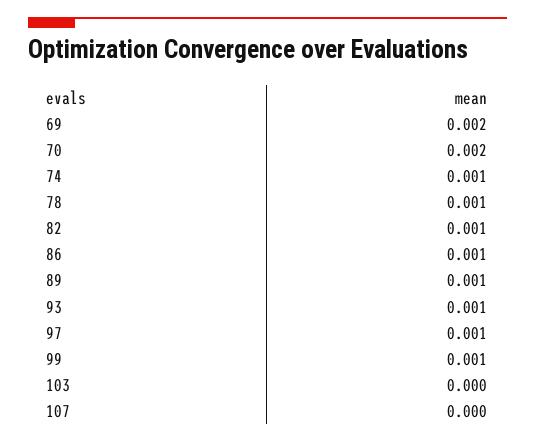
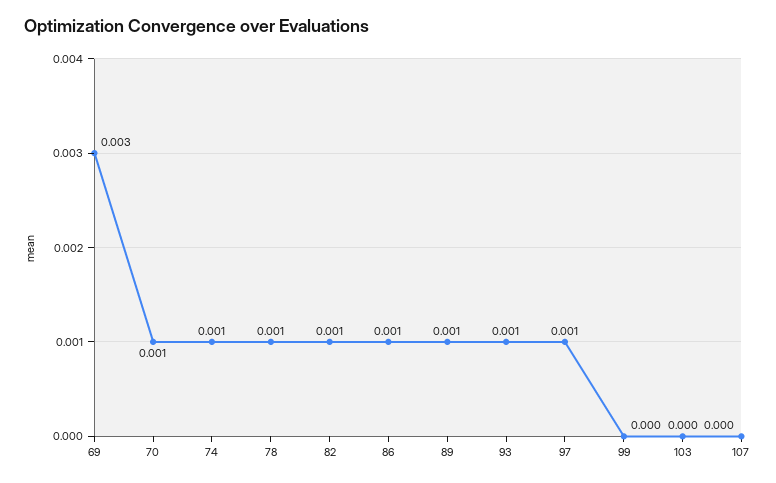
  {
-   "69": 0.002,
+   "69": 0.003,
-   "70": 0.002,
+   "70": 0.001,
    "74": 0.001,
    "78": 0.001,
    "82": 0.001,
    "86": 0.001,
    "89": 0.001,
    "93": 0.001,
    "97": 0.001,
-   "99": 0.001,
+   "99": 0,
    "103": 0,
    "107": 0
  }

